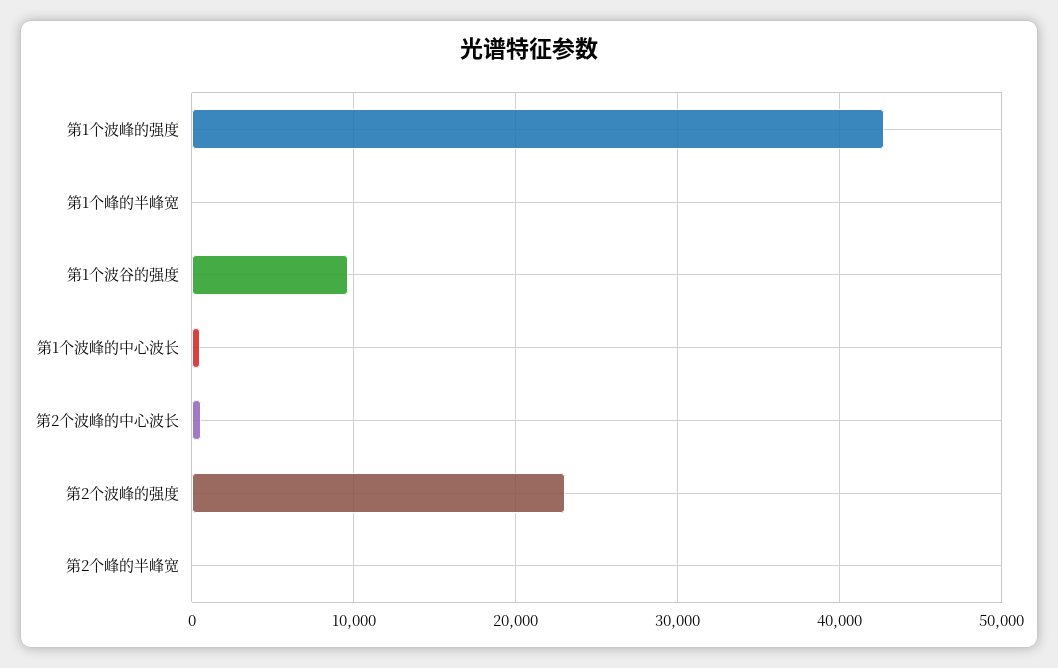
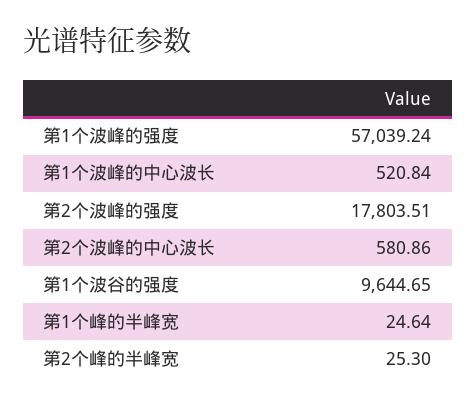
  {
-   "第1个波峰的强度": 43000,
+   "第1个波峰的强度": 57039.24,
    "第1个峰的半峰宽": 24.64,
    "第1个波谷的强度": 9644.65,
    "第1个波峰的中心波长": 520.84,
    "第2个波峰的中心波长": 580.86,
-   "第2个波峰的强度": 23000,
+   "第2个波峰的强度": 17803.51,
    "第2个峰的半峰宽": 25.3
  }

